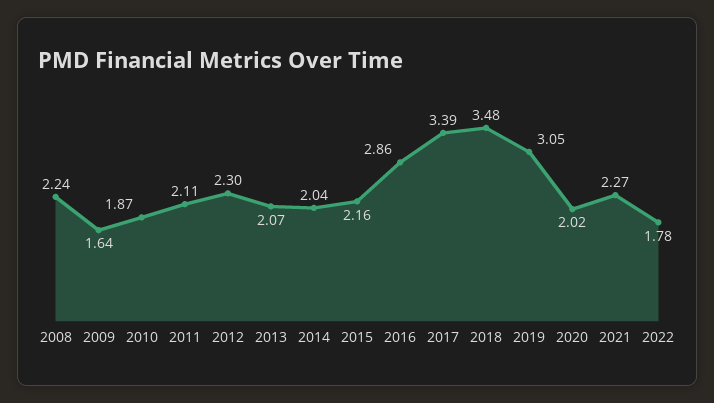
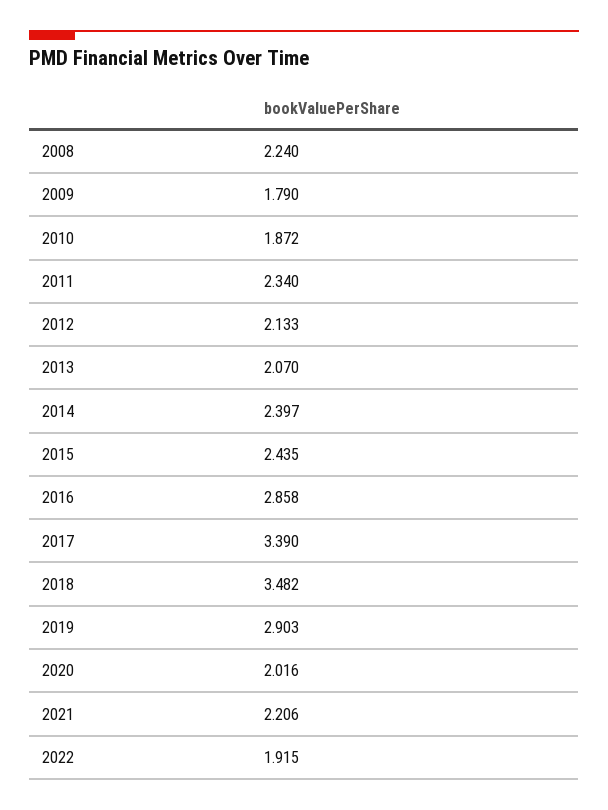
  {
    "2008": 2.24,
-   "2009": 1.64,
+   "2009": 1.79,
    "2010": 1.872,
-   "2011": 2.11,
+   "2011": 2.34,
-   "2012": 2.3,
+   "2012": 2.133,
    "2013": 2.07,
-   "2014": 2.04,
+   "2014": 2.397,
-   "2015": 2.16,
+   "2015": 2.435,
    "2016": 2.858,
    "2017": 3.39,
    "2018": 3.482,
-   "2019": 3.05,
+   "2019": 2.903,
    "2020": 2.016,
-   "2021": 2.27,
+   "2021": 2.206,
-   "2022": 1.78
+   "2022": 1.915
  }

